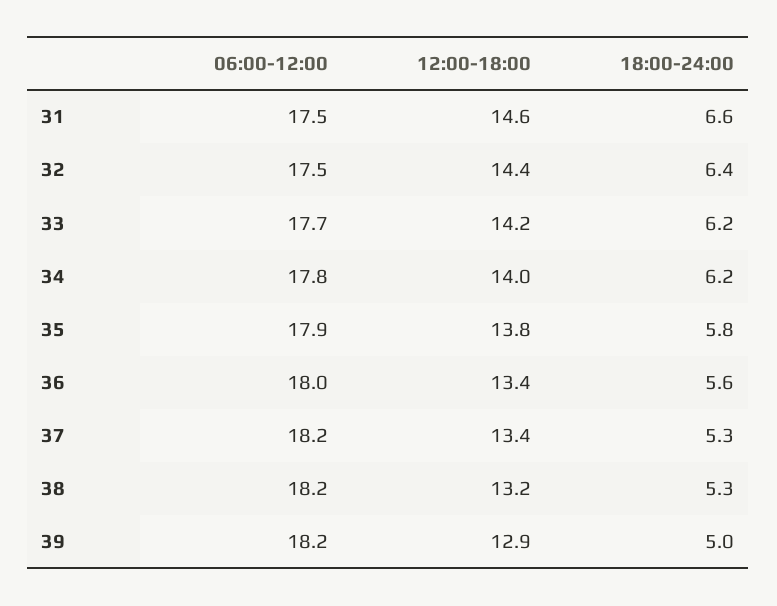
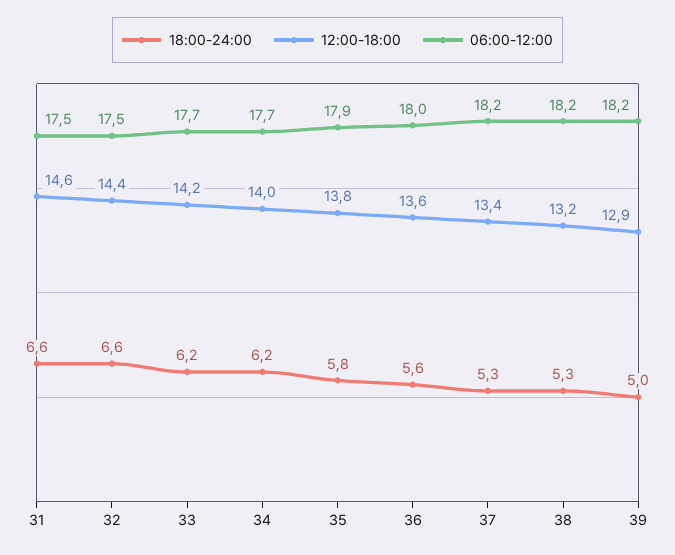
  {
    "06:00-12:00": {
      "31": 17.5,
      "32": 17.5,
      "33": 17.7,
-     "34": 17.8,
+     "34": 17.7,
      "35": 17.9,
      "36": 18,
      "37": 18.2,
      "38": 18.2,
      "39": 18.2
    },
    "12:00-18:00": {
      "31": 14.6,
      "32": 14.4,
      "33": 14.2,
      "34": 14,
      "35": 13.8,
-     "36": 13.4,
+     "36": 13.6,
      "37": 13.4,
      "38": 13.2,
      "39": 12.9
    },
    "18:00-24:00": {
      "31": 6.6,
-     "32": 6.4,
+     "32": 6.6,
      "33": 6.2,
      "34": 6.2,
      "35": 5.8,
      "36": 5.6,
      "37": 5.3,
      "38": 5.3,
      "39": 5
    }
  }

